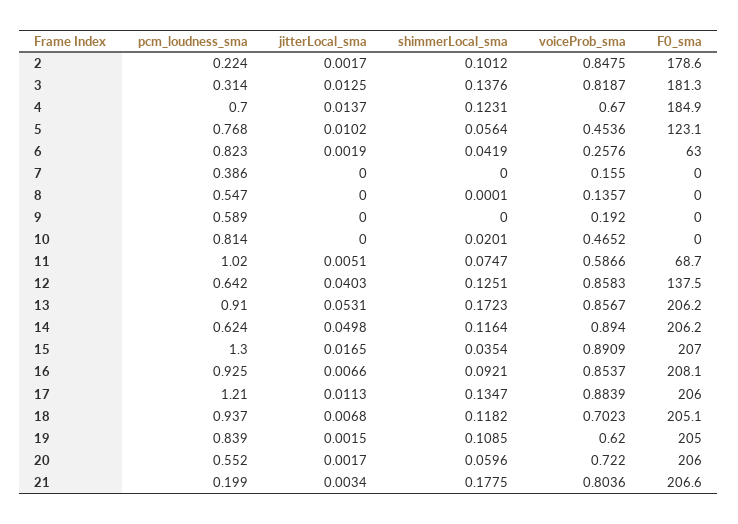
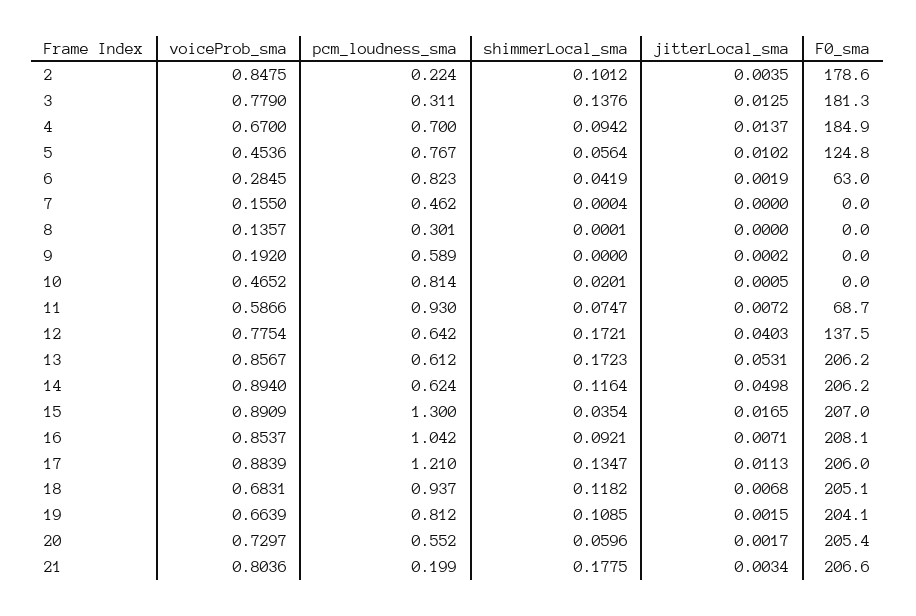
  {
    "pcm_loudness_sma": {
      "2": 0.224,
-     "3": 0.314,
+     "3": 0.311,
      "4": 0.7,
-     "5": 0.768,
+     "5": 0.767,
      "6": 0.823,
-     "7": 0.386,
+     "7": 0.462,
-     "8": 0.547,
+     "8": 0.301,
      "9": 0.589,
      "10": 0.814,
-     "11": 1.02,
+     "11": 0.93,
      "12": 0.642,
-     "13": 0.91,
+     "13": 0.612,
      "14": 0.624,
      "15": 1.3,
-     "16": 0.925,
+     "16": 1.042,
      "17": 1.21,
      "18": 0.937,
-     "19": 0.839,
+     "19": 0.812,
      "20": 0.552,
      "21": 0.199
    },
    "jitterLocal_sma": {
-     "2": 0.0017,
+     "2": 0.0035,
      "3": 0.0125,
      "4": 0.0137,
      "5": 0.0102,
      "6": 0.0019,
      "7": 0,
      "8": 0,
-     "9": 0,
+     "9": 0.0002,
-     "10": 0,
+     "10": 0.0005,
-     "11": 0.0051,
+     "11": 0.0072,
      "12": 0.0403,
      "13": 0.0531,
      "14": 0.0498,
      "15": 0.0165,
-     "16": 0.0066,
+     "16": 0.0071,
      "17": 0.0113,
      "18": 0.0068,
      "19": 0.0015,
      "20": 0.0017,
      "21": 0.0034
    },
    "shimmerLocal_sma": {
      "2": 0.1012,
      "3": 0.1376,
-     "4": 0.1231,
+     "4": 0.0942,
      "5": 0.0564,
      "6": 0.0419,
-     "7": 0,
+     "7": 0.0004,
      "8": 0.0001,
      "9": 0,
      "10": 0.0201,
      "11": 0.0747,
-     "12": 0.1251,
+     "12": 0.1721,
      "13": 0.1723,
      "14": 0.1164,
      "15": 0.0354,
      "16": 0.0921,
      "17": 0.1347,
      "18": 0.1182,
      "19": 0.1085,
      "20": 0.0596,
      "21": 0.1775
    },
    "voiceProb_sma": {
      "2": 0.8475,
-     "3": 0.8187,
+     "3": 0.779,
      "4": 0.67,
      "5": 0.4536,
-     "6": 0.2576,
+     "6": 0.2845,
      "7": 0.155,
      "8": 0.1357,
      "9": 0.192,
      "10": 0.4652,
      "11": 0.5866,
-     "12": 0.8583,
+     "12": 0.7754,
      "13": 0.8567,
      "14": 0.894,
      "15": 0.8909,
      "16": 0.8537,
      "17": 0.8839,
-     "18": 0.7023,
+     "18": 0.6831,
-     "19": 0.62,
+     "19": 0.6639,
-     "20": 0.722,
+     "20": 0.7297,
      "21": 0.8036
    },
    "F0_sma": {
      "2": 178.6,
      "3": 181.3,
      "4": 184.9,
-     "5": 123.1,
+     "5": 124.8,
      "6": 63,
      "7": 0,
      "8": 0,
      "9": 0,
      "10": 0,
      "11": 68.7,
      "12": 137.5,
      "13": 206.2,
      "14": 206.2,
      "15": 207,
      "16": 208.1,
      "17": 206,
      "18": 205.1,
-     "19": 205,
+     "19": 204.1,
-     "20": 206,
+     "20": 205.4,
      "21": 206.6
    }
  }

